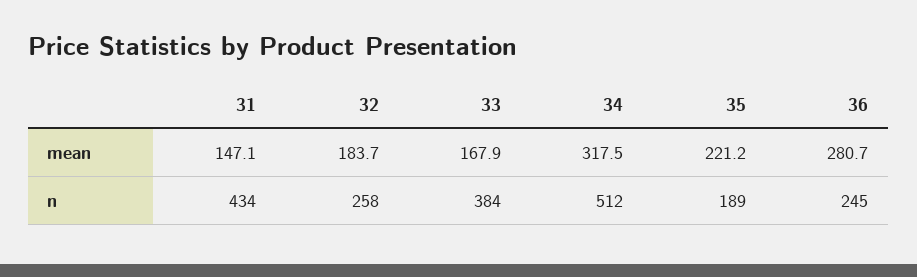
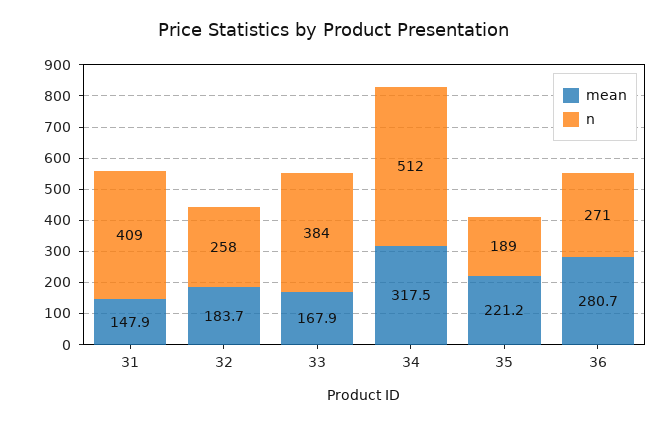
  {
    "mean": {
-     "31": 147.1,
+     "31": 147.9,
      "32": 183.7,
      "33": 167.9,
      "34": 317.5,
      "35": 221.2,
      "36": 280.7
    },
    "n": {
-     "31": 434,
+     "31": 409,
      "32": 258,
      "33": 384,
      "34": 512,
      "35": 189,
-     "36": 245
+     "36": 271
    }
  }

